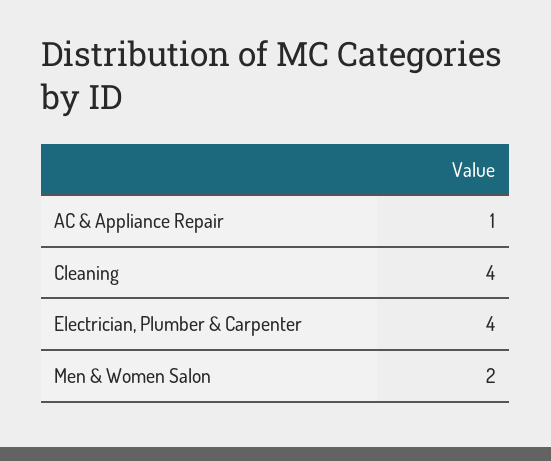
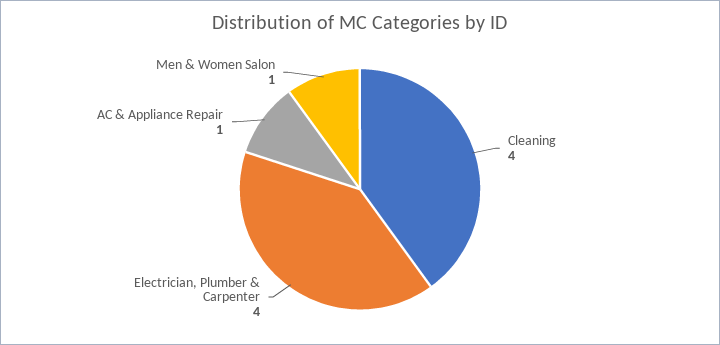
  {
    "AC & Appliance Repair": 1,
    "Cleaning": 4,
    "Electrician, Plumber & Carpenter": 4,
-   "Men & Women Salon": 2
+   "Men & Women Salon": 1
  }

